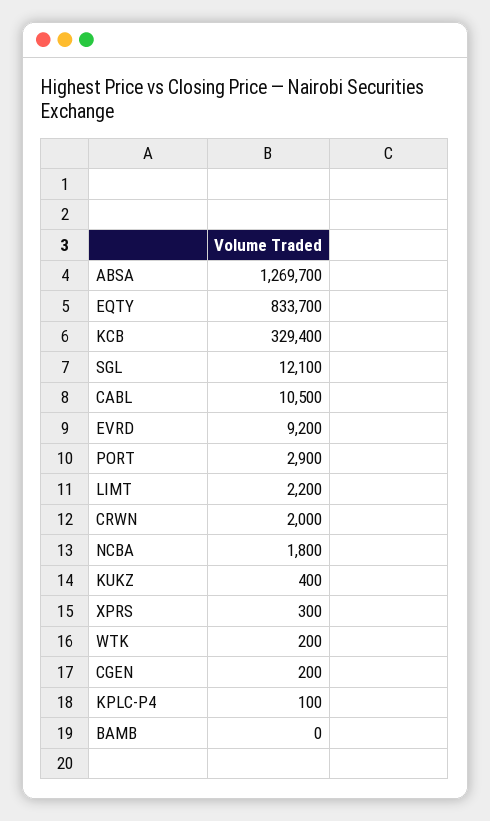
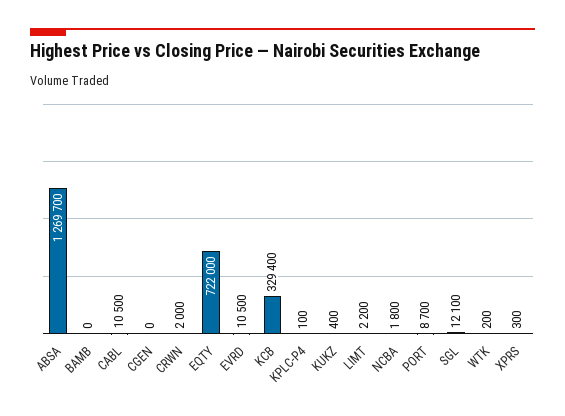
  {
    "ABSA": 1269700,
-   "EQTY": 833700,
+   "EQTY": 722000,
    "KCB": 329400,
    "SGL": 12100,
    "CABL": 10500,
-   "EVRD": 9200,
+   "EVRD": 10500,
-   "PORT": 2900,
+   "PORT": 8700,
    "LIMT": 2200,
    "CRWN": 2000,
    "NCBA": 1800,
    "KUKZ": 400,
    "XPRS": 300,
    "WTK": 200,
-   "CGEN": 200,
+   "CGEN": 0,
    "KPLC-P4": 100,
    "BAMB": 0
  }

